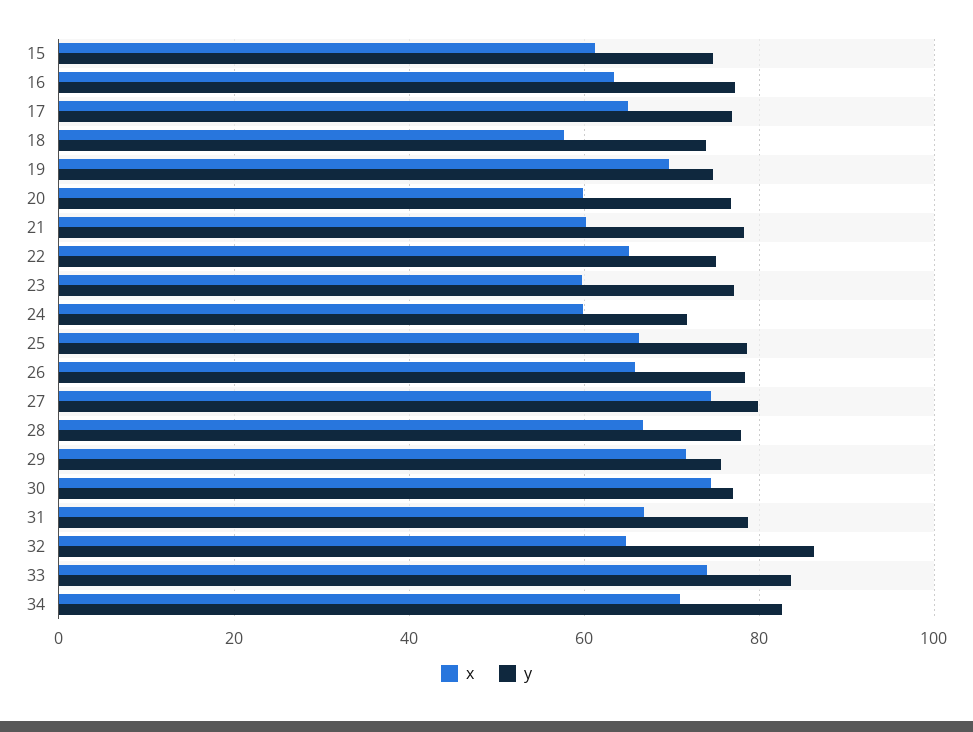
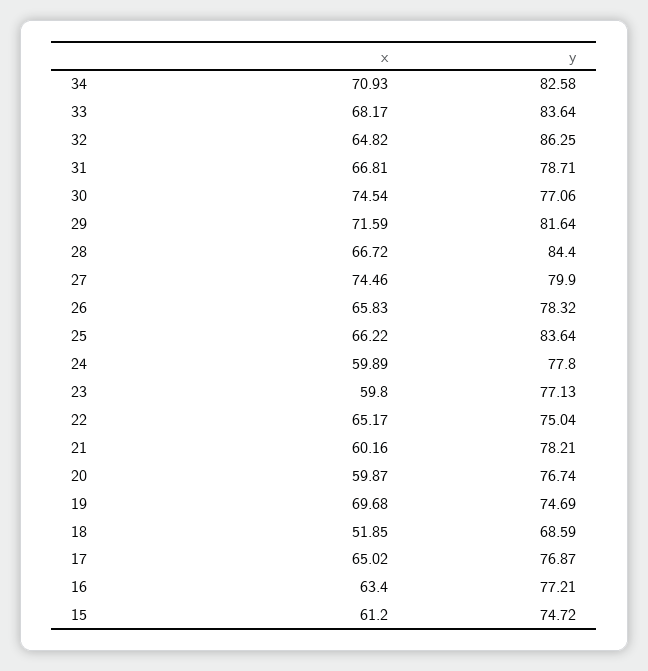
  {
    "x": {
      "15": 61.2,
      "16": 63.4,
      "17": 65.02,
-     "18": 58,
+     "18": 51.85,
      "19": 69.68,
      "20": 59.87,
      "21": 60.16,
      "22": 65.17,
      "23": 59.8,
      "24": 59.89,
      "25": 66.22,
      "26": 65.83,
      "27": 74.46,
      "28": 66.72,
      "29": 71.59,
      "30": 74.54,
      "31": 66.81,
      "32": 64.82,
-     "33": 74,
+     "33": 68.17,
      "34": 70.93
    },
    "y": {
      "15": 74.72,
      "16": 77.21,
      "17": 76.87,
-     "18": 74,
+     "18": 68.59,
      "19": 74.69,
      "20": 76.74,
      "21": 78.21,
      "22": 75.04,
      "23": 77.13,
-     "24": 72,
+     "24": 77.8,
-     "25": 78,
+     "25": 83.64,
      "26": 78.32,
      "27": 79.9,
-     "28": 78,
+     "28": 84.4,
-     "29": 76,
+     "29": 81.64,
      "30": 77.06,
      "31": 78.71,
      "32": 86.25,
      "33": 83.64,
      "34": 82.58
    }
  }

